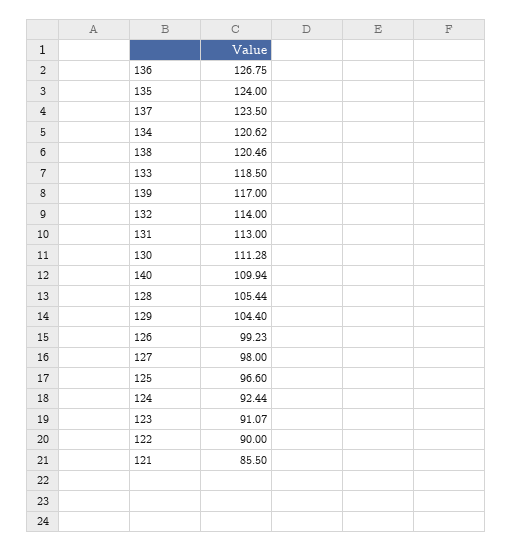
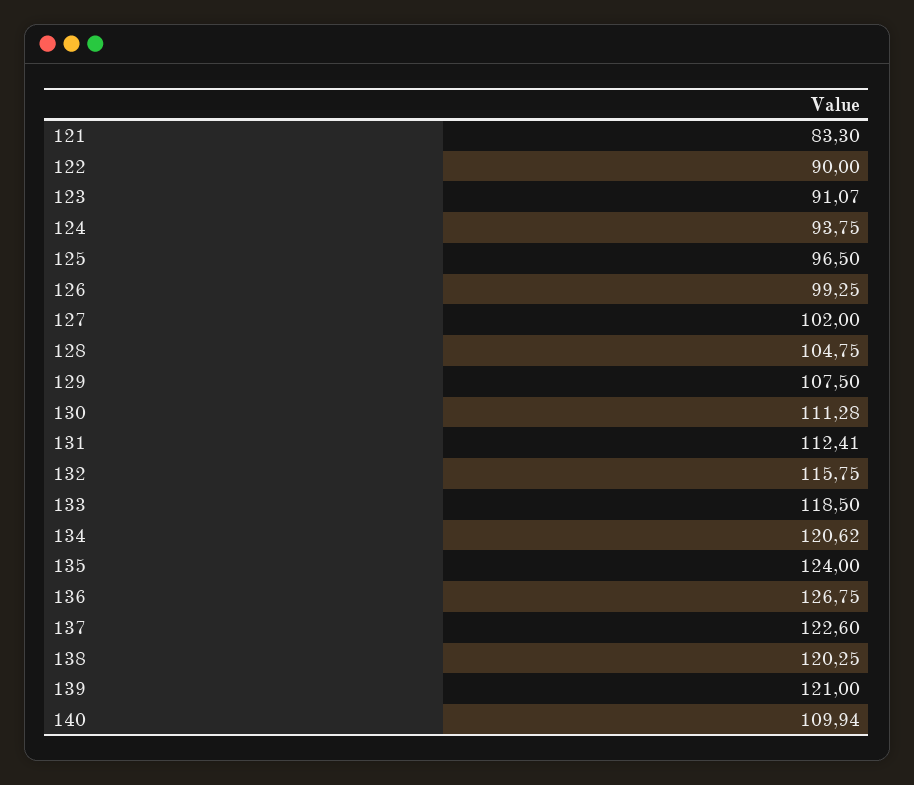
  {
    "136": 126.75,
    "135": 124,
-   "137": 123.5,
+   "137": 122.6,
    "134": 120.62,
-   "138": 120.46,
+   "138": 120.25,
    "133": 118.5,
-   "139": 117,
+   "139": 121,
-   "132": 114,
+   "132": 115.75,
-   "131": 113,
+   "131": 112.41,
    "130": 111.28,
    "140": 109.94,
-   "128": 105.44,
+   "128": 104.75,
-   "129": 104.4,
+   "129": 107.5,
-   "126": 99.23,
+   "126": 99.25,
-   "127": 98,
+   "127": 102,
-   "125": 96.6,
+   "125": 96.5,
-   "124": 92.44,
+   "124": 93.75,
    "123": 91.07,
    "122": 90,
-   "121": 85.5
+   "121": 83.3
  }

